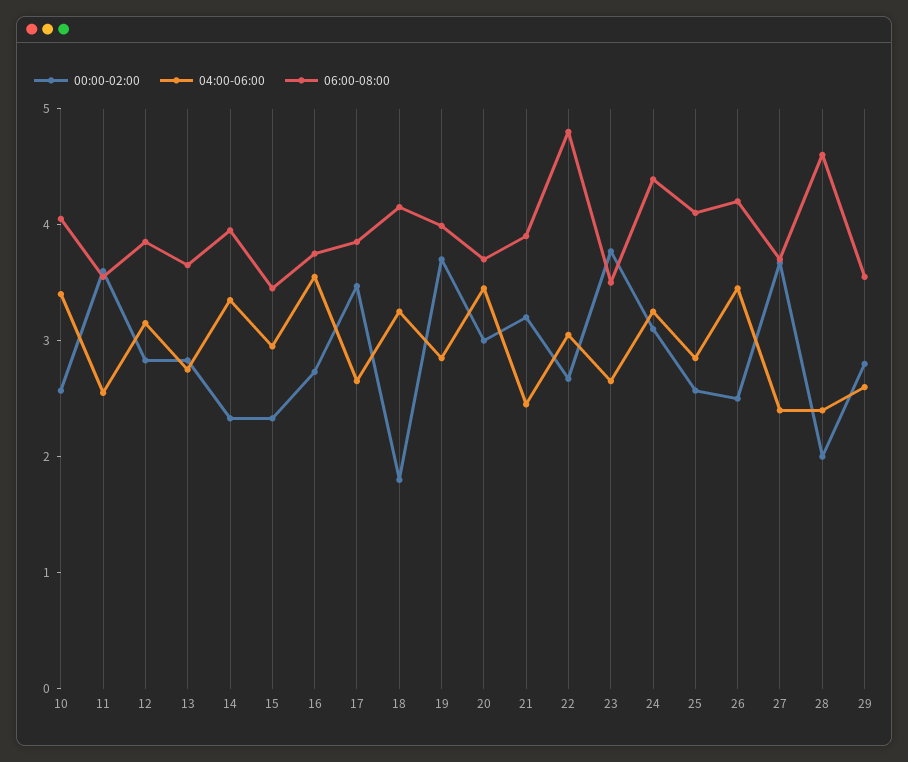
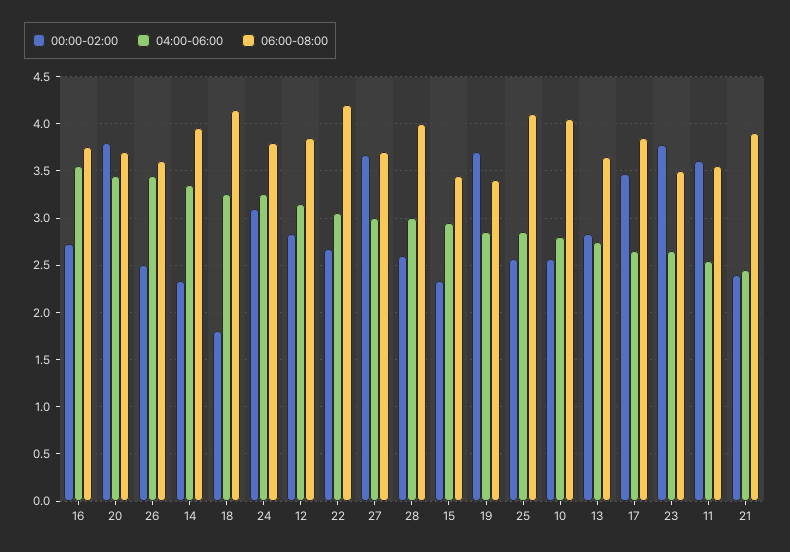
  {
    "00:00-02:00": {
      "10": 2.6,
      "11": 3.6,
      "12": 2.8,
      "13": 2.8,
      "14": 2.3,
      "15": 2.3,
      "16": 2.7,
      "17": 3.5,
      "18": 1.8,
      "19": 3.7,
-     "20": 3,
+     "20": 3.8,
-     "21": 3.2,
+     "21": 2.4,
      "22": 2.7,
      "23": 3.8,
      "24": 3.1,
      "25": 2.6,
      "26": 2.5,
      "27": 3.7,
-     "28": 2,
+     "28": 2.6
-     "29": 2.8
    },
    "04:00-06:00": {
-     "10": 3.4,
+     "10": 2.8,
      "11": 2.6,
      "12": 3.2,
      "13": 2.8,
      "14": 3.4,
      "15": 3,
      "16": 3.6,
      "17": 2.7,
      "18": 3.3,
      "19": 2.9,
      "20": 3.5,
      "21": 2.5,
      "22": 3.1,
      "23": 2.7,
      "24": 3.3,
      "25": 2.9,
      "26": 3.5,
-     "27": 2.4,
+     "27": 3,
-     "28": 2.4,
+     "28": 3
-     "29": 2.6
    },
    "06:00-08:00": {
      "10": 4.1,
      "11": 3.6,
      "12": 3.9,
      "13": 3.7,
      "14": 4,
      "15": 3.5,
      "16": 3.8,
      "17": 3.9,
      "18": 4.2,
-     "19": 4,
+     "19": 3.4,
      "20": 3.7,
      "21": 3.9,
-     "22": 4.8,
+     "22": 4.2,
      "23": 3.5,
-     "24": 4.4,
+     "24": 3.8,
      "25": 4.1,
-     "26": 4.2,
+     "26": 3.6,
      "27": 3.7,
-     "28": 4.6,
+     "28": 4
-     "29": 3.6
    }
  }

